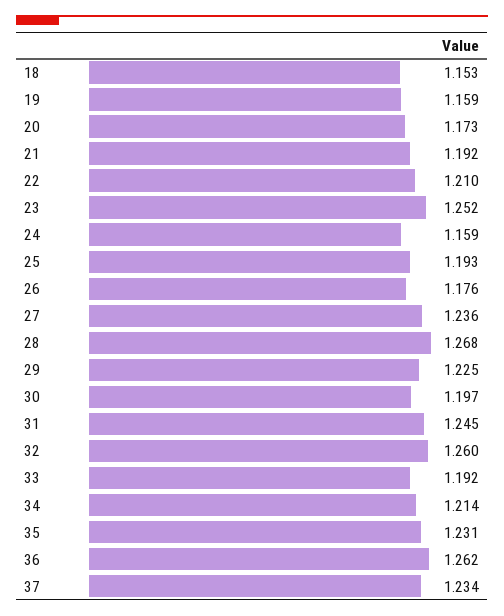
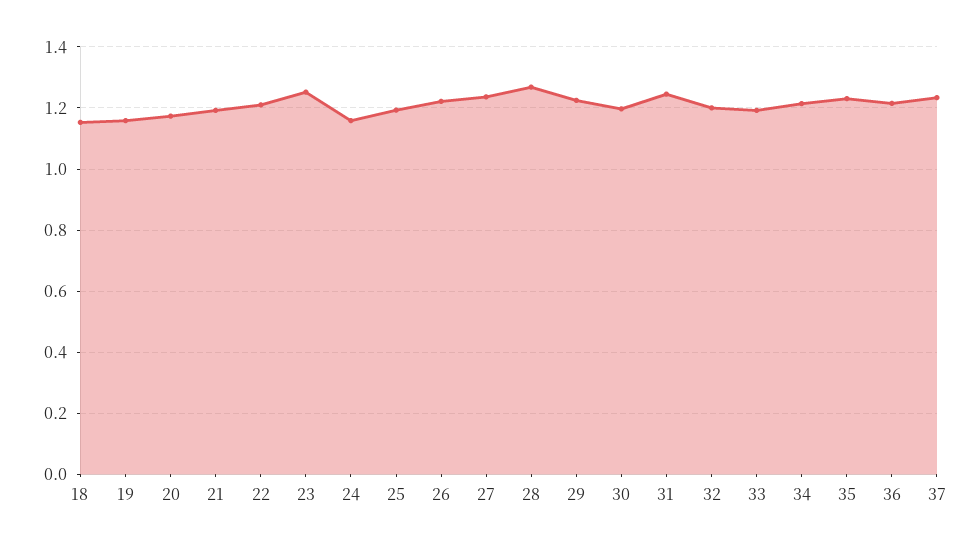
  {
    "18": 1.153,
    "19": 1.159,
    "20": 1.173,
    "21": 1.192,
    "22": 1.21,
    "23": 1.252,
    "24": 1.159,
    "25": 1.193,
-   "26": 1.176,
+   "26": 1.22,
    "27": 1.236,
    "28": 1.268,
    "29": 1.225,
    "30": 1.197,
    "31": 1.245,
-   "32": 1.26,
+   "32": 1.2,
    "33": 1.192,
    "34": 1.214,
    "35": 1.231,
-   "36": 1.262,
+   "36": 1.22,
    "37": 1.234
  }

